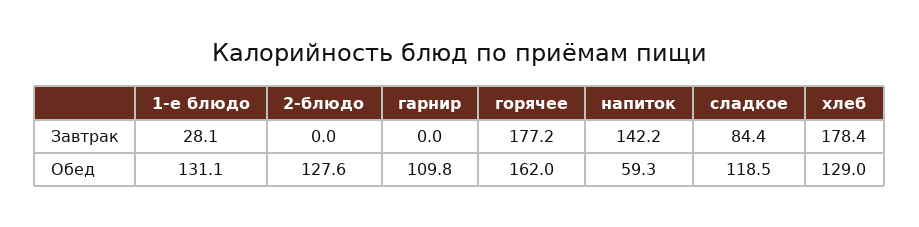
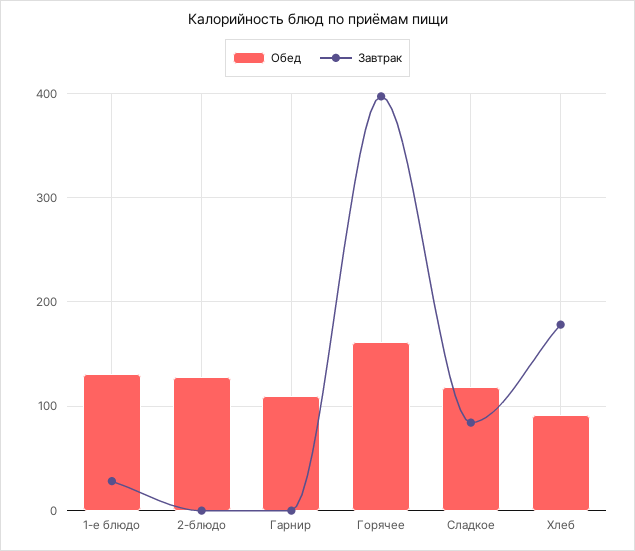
  {
    "Завтрак": {
      "1-е блюдо": 28.1,
      "2-блюдо": 0,
      "гарнир": 0,
-     "горячее": 177.2,
+     "горячее": 400,
-     "напиток": 142.2,
      "сладкое": 84.4,
      "хлеб": 178.4
    },
    "Обед": {
      "1-е блюдо": 131.1,
      "2-блюдо": 127.6,
      "гарнир": 109.8,
      "горячее": 162,
-     "напиток": 59.3,
      "сладкое": 118.5,
-     "хлеб": 129
+     "хлеб": 90
    }
  }

